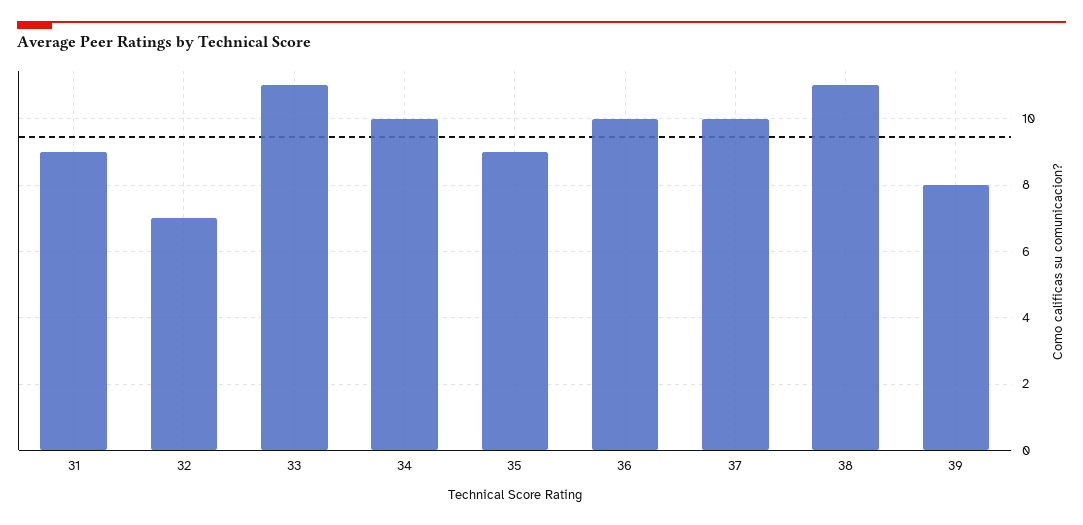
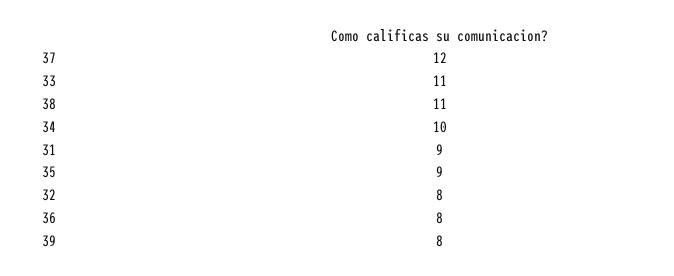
  {
    "31": 9,
-   "32": 7,
+   "32": 8,
    "33": 11,
    "34": 10,
    "35": 9,
-   "36": 10,
+   "36": 8,
-   "37": 10,
+   "37": 12,
    "38": 11,
    "39": 8
  }

